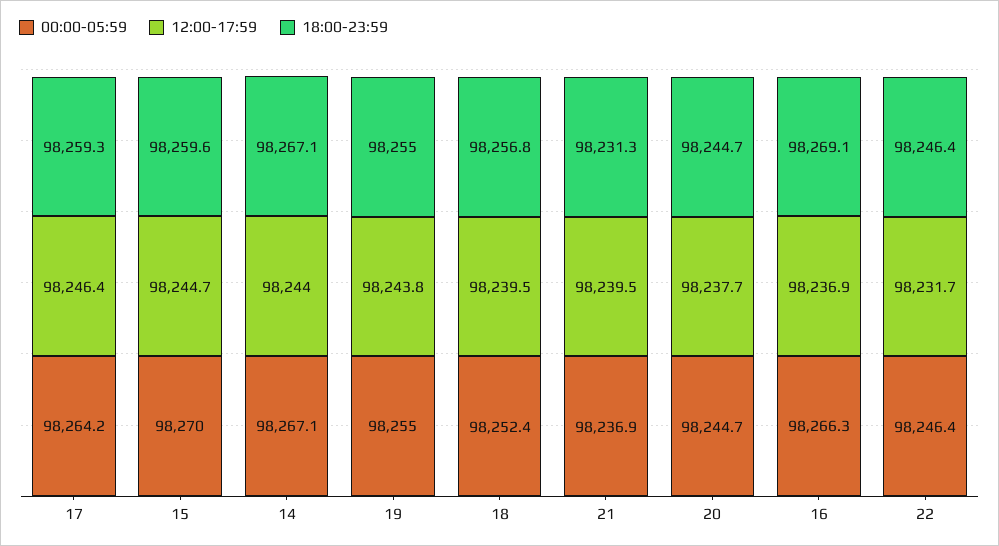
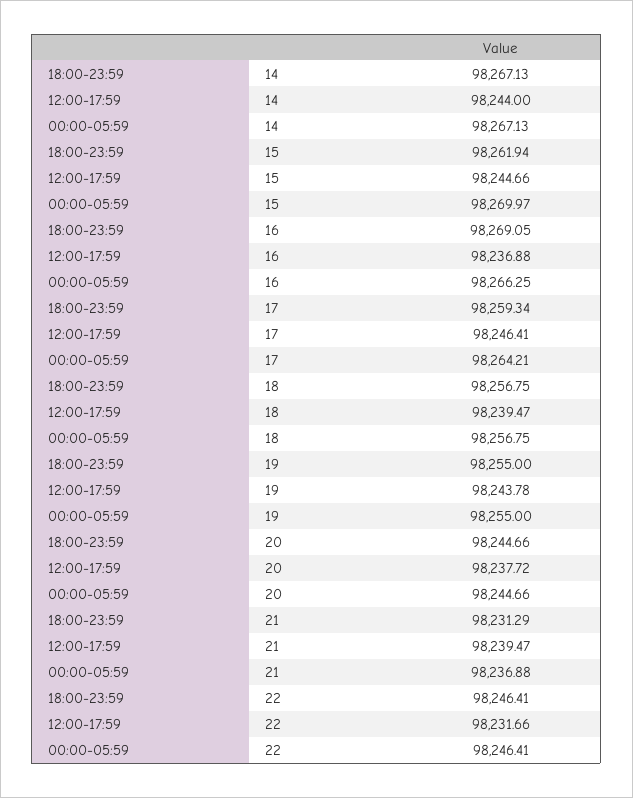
  {
    "00:00-05:59": {
      "17": 98264.21,
      "15": 98269.97,
      "14": 98267.13,
      "19": 98255,
-     "18": 98252.4,
+     "18": 98256.75,
      "21": 98236.88,
      "20": 98244.66,
      "16": 98266.25,
      "22": 98246.41
    },
    "12:00-17:59": {
      "17": 98246.41,
      "15": 98244.66,
      "14": 98244,
      "19": 98243.78,
      "18": 98239.47,
      "21": 98239.47,
      "20": 98237.72,
      "16": 98236.88,
      "22": 98231.66
    },
    "18:00-23:59": {
      "17": 98259.34,
-     "15": 98259.6,
+     "15": 98261.94,
      "14": 98267.13,
      "19": 98255,
      "18": 98256.75,
      "21": 98231.29,
      "20": 98244.66,
      "16": 98269.05,
      "22": 98246.41
    }
  }

